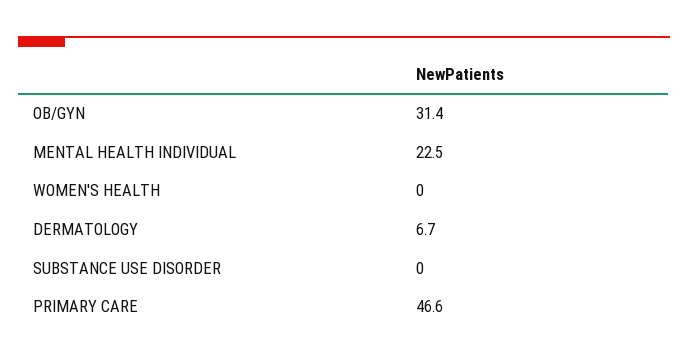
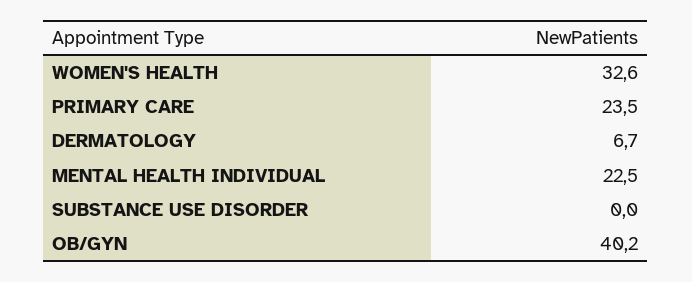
  {
-   "OB/GYN": 31.4,
+   "OB/GYN": 40.2,
    "MENTAL HEALTH INDIVIDUAL": 22.5,
-   "WOMEN'S HEALTH": 0,
+   "WOMEN'S HEALTH": 32.6,
    "DERMATOLOGY": 6.7,
    "SUBSTANCE USE DISORDER": 0,
-   "PRIMARY CARE": 46.6
+   "PRIMARY CARE": 23.5
  }

